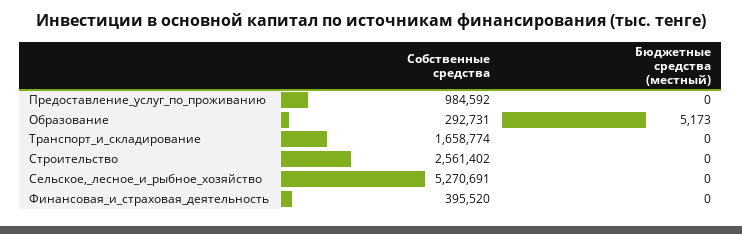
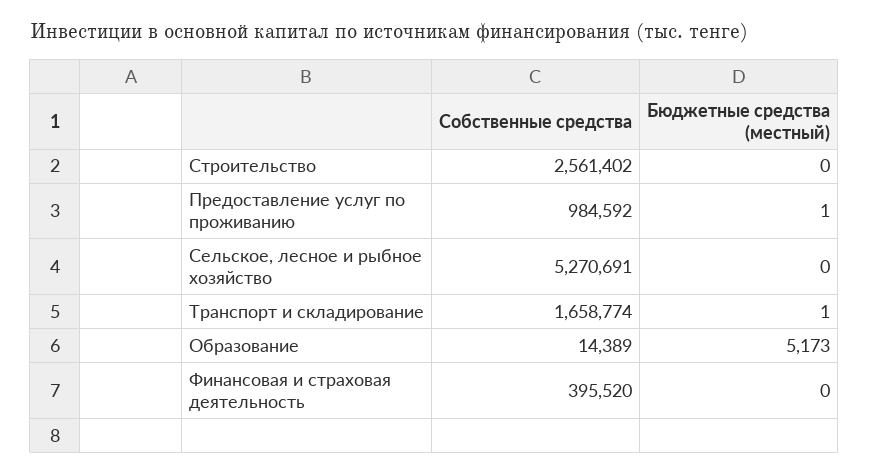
  {
    "Собственные средства": {
      "Предоставление_услуг_по_проживанию": 984592,
-     "Образование": 292731,
+     "Образование": 14389,
      "Транспорт_и_складирование": 1658774,
      "Строительство": 2561402,
      "Сельское,_лесное_и_рыбное_хозяйство": 5270691,
      "Финансовая_и_страховая_деятельность": 395520
    },
    "Бюджетные средства (местный)": {
-     "Предоставление_услуг_по_проживанию": 0,
+     "Предоставление_услуг_по_проживанию": 1,
      "Образование": 5173,
-     "Транспорт_и_складирование": 0,
+     "Транспорт_и_складирование": 1,
      "Строительство": 0,
      "Сельское,_лесное_и_рыбное_хозяйство": 0,
      "Финансовая_и_страховая_деятельность": 0
    }
  }

